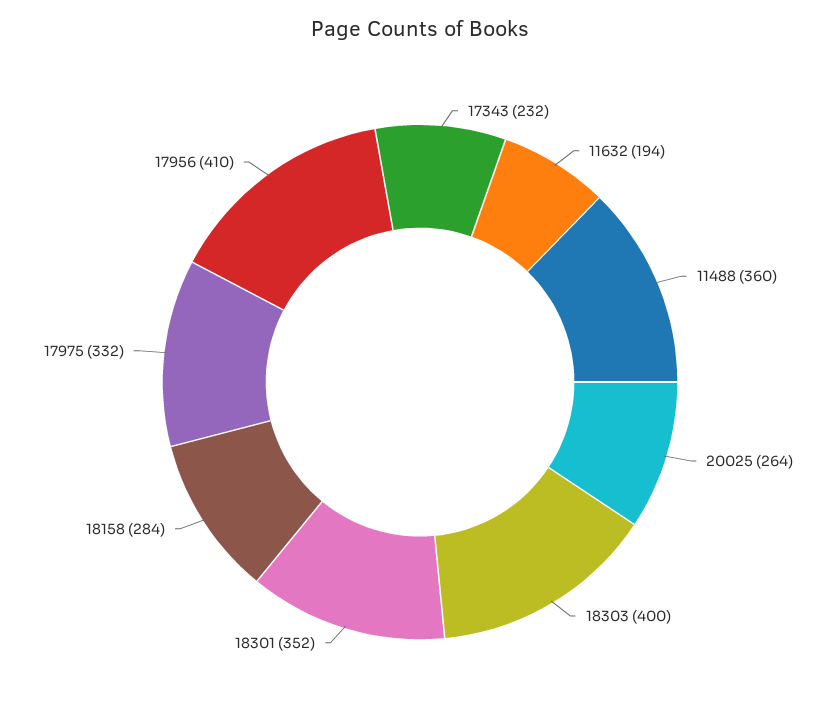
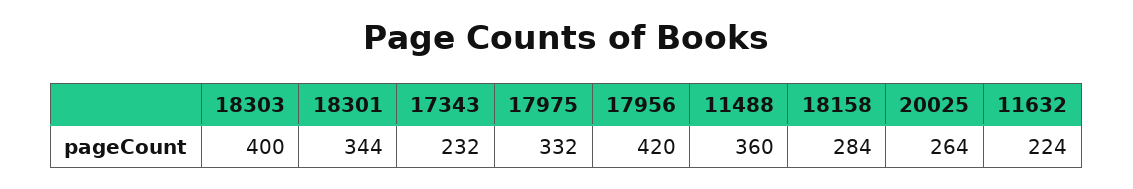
  {
    "17343": 232,
-   "11632": 194,
+   "11632": 224,
    "11488": 360,
    "20025": 264,
    "18303": 400,
-   "18301": 352,
+   "18301": 344,
    "18158": 284,
    "17975": 332,
-   "17956": 410
+   "17956": 420
  }

